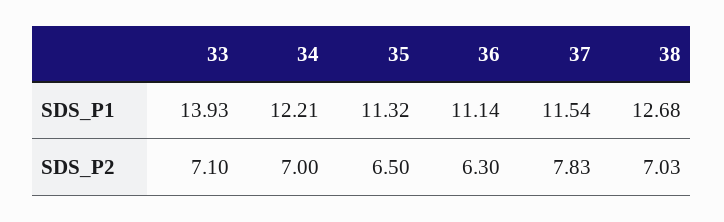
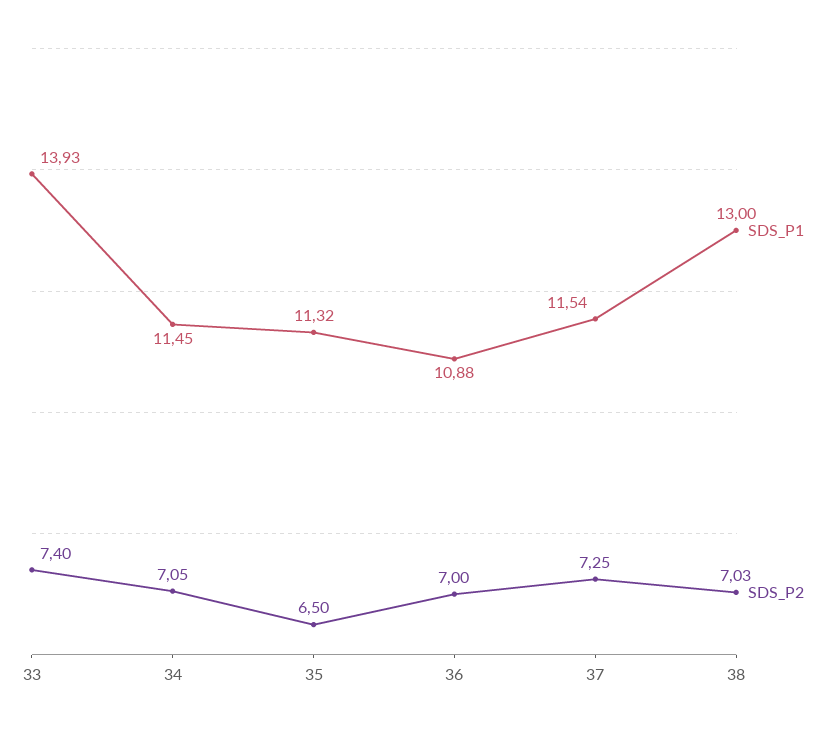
  {
    "SDS_P1": {
      "33": 13.93,
-     "34": 12.21,
+     "34": 11.45,
      "35": 11.32,
-     "36": 11.14,
+     "36": 10.88,
      "37": 11.54,
-     "38": 12.68
+     "38": 13
    },
    "SDS_P2": {
-     "33": 7.1,
+     "33": 7.4,
-     "34": 7,
+     "34": 7.05,
      "35": 6.5,
-     "36": 6.3,
+     "36": 7,
-     "37": 7.83,
+     "37": 7.25,
      "38": 7.03
    }
  }

